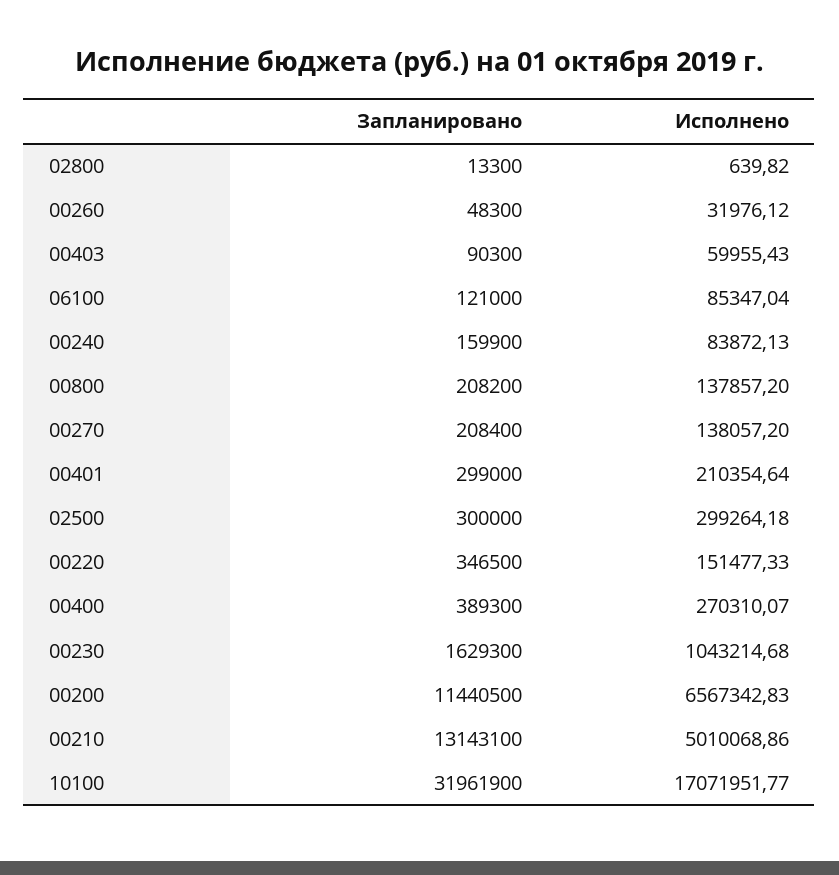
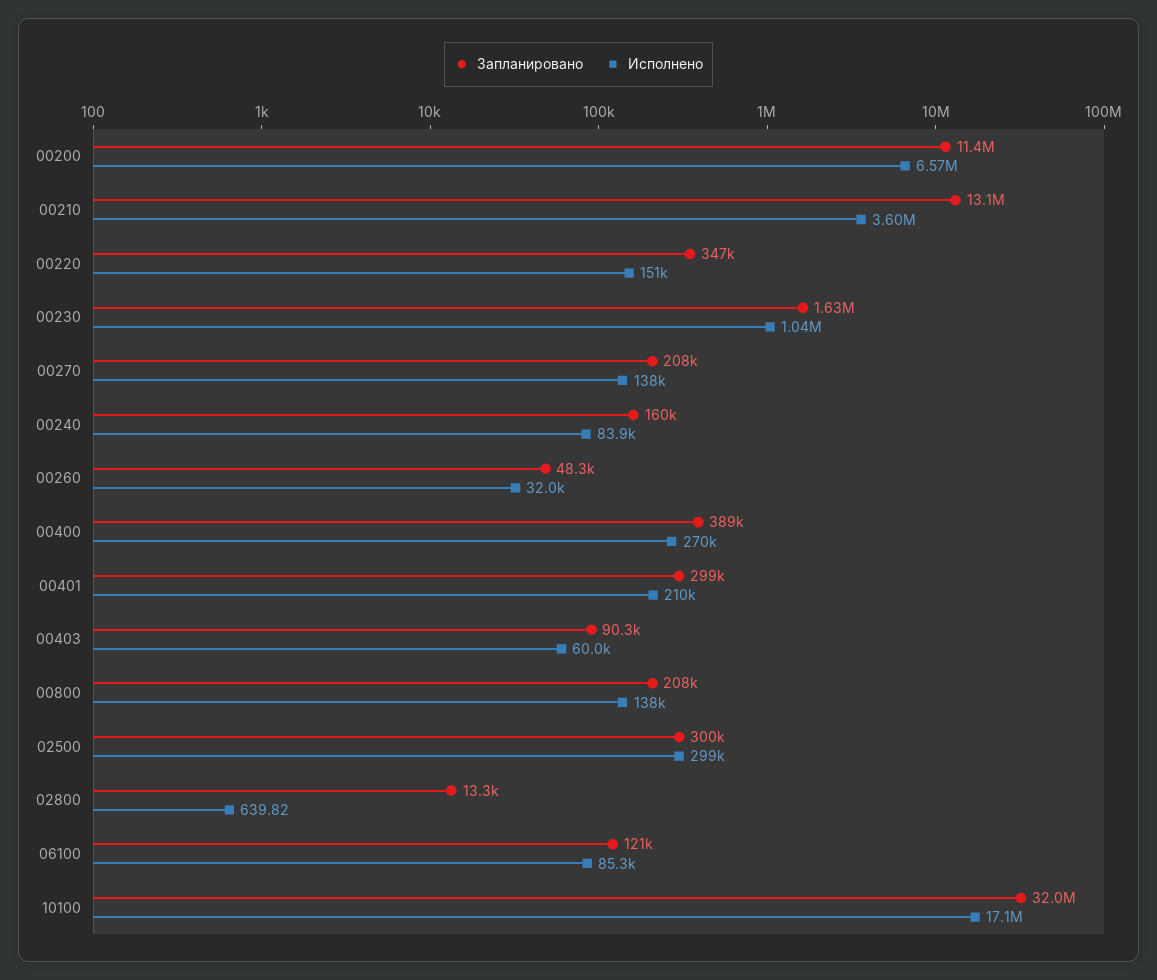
  {
    "Запланировано": {
      "02800": 13300,
      "00260": 48300,
      "00403": 90300,
      "06100": 121000,
      "00240": 159900,
      "00800": 208200,
      "00270": 208400,
      "00401": 299000,
      "02500": 300000,
      "00220": 346500,
      "00400": 389300,
      "00230": 1629300,
      "00200": 11440500,
      "00210": 13143100,
      "10100": 31961900
    },
    "Исполнено": {
      "02800": 639.82,
      "00260": 31976.12,
      "00403": 59955.43,
      "06100": 85347.04,
      "00240": 83872.13,
      "00800": 137857.2,
      "00270": 138057.2,
      "00401": 210354.64,
      "02500": 299264.18,
      "00220": 151477.33,
      "00400": 270310.07,
      "00230": 1043214.68,
      "00200": 6567342.83,
-     "00210": 5010068.86,
+     "00210": 3600000,
      "10100": 17071951.77
    }
  }

